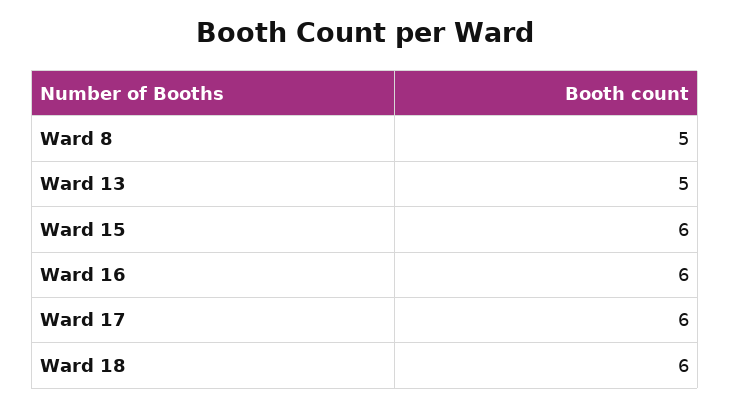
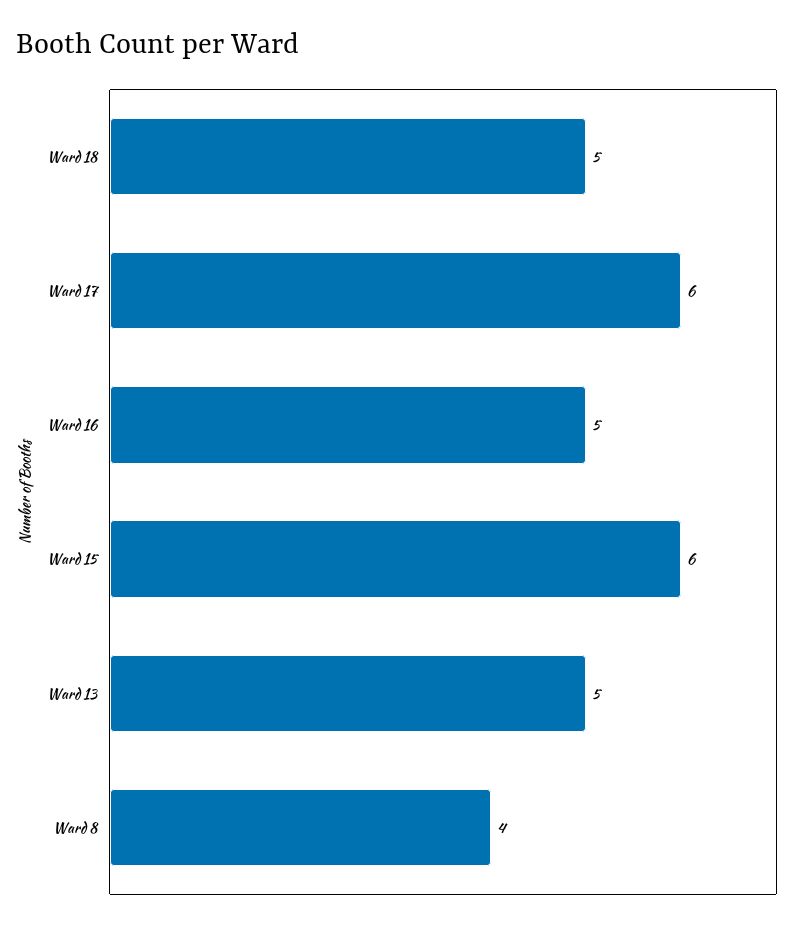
  {
-   "Ward 8": 5,
+   "Ward 8": 4,
    "Ward 13": 5,
    "Ward 15": 6,
-   "Ward 16": 6,
+   "Ward 16": 5,
    "Ward 17": 6,
-   "Ward 18": 6
+   "Ward 18": 5
  }

